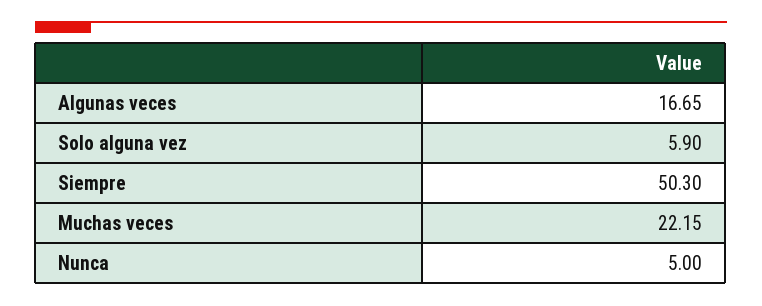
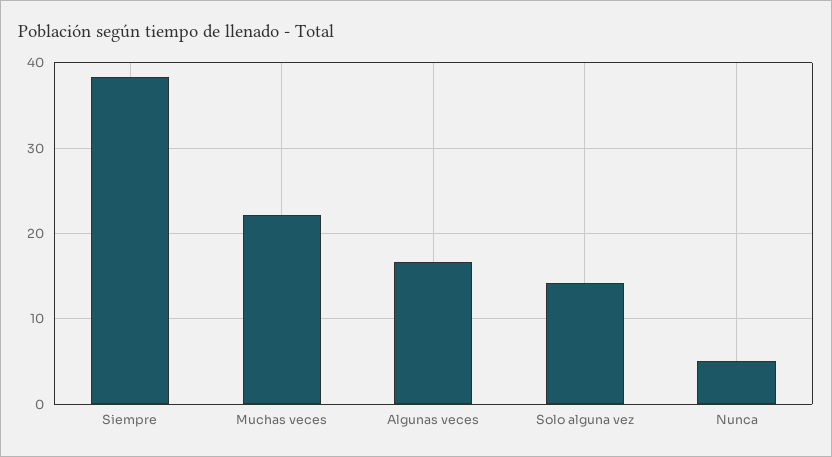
  {
    "Algunas veces": 16.65,
-   "Solo alguna vez": 5.9,
+   "Solo alguna vez": 14,
-   "Siempre": 50.3,
+   "Siempre": 38,
    "Muchas veces": 22.15,
    "Nunca": 5
  }

